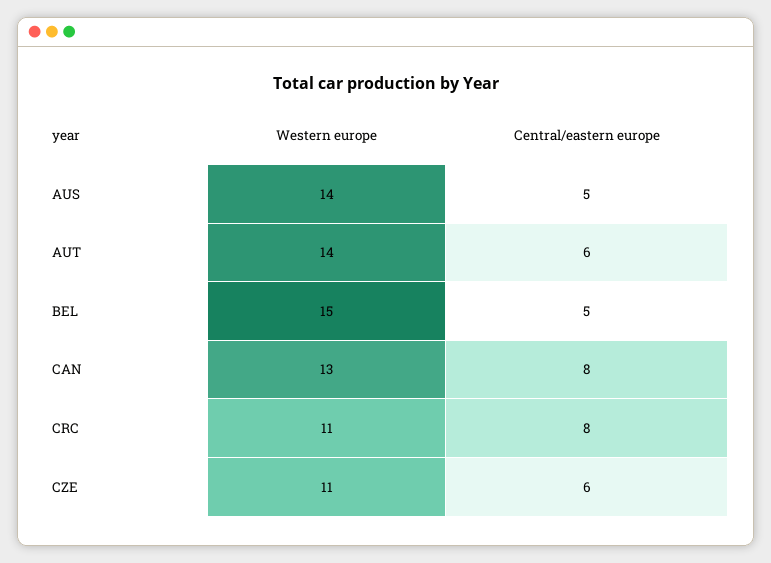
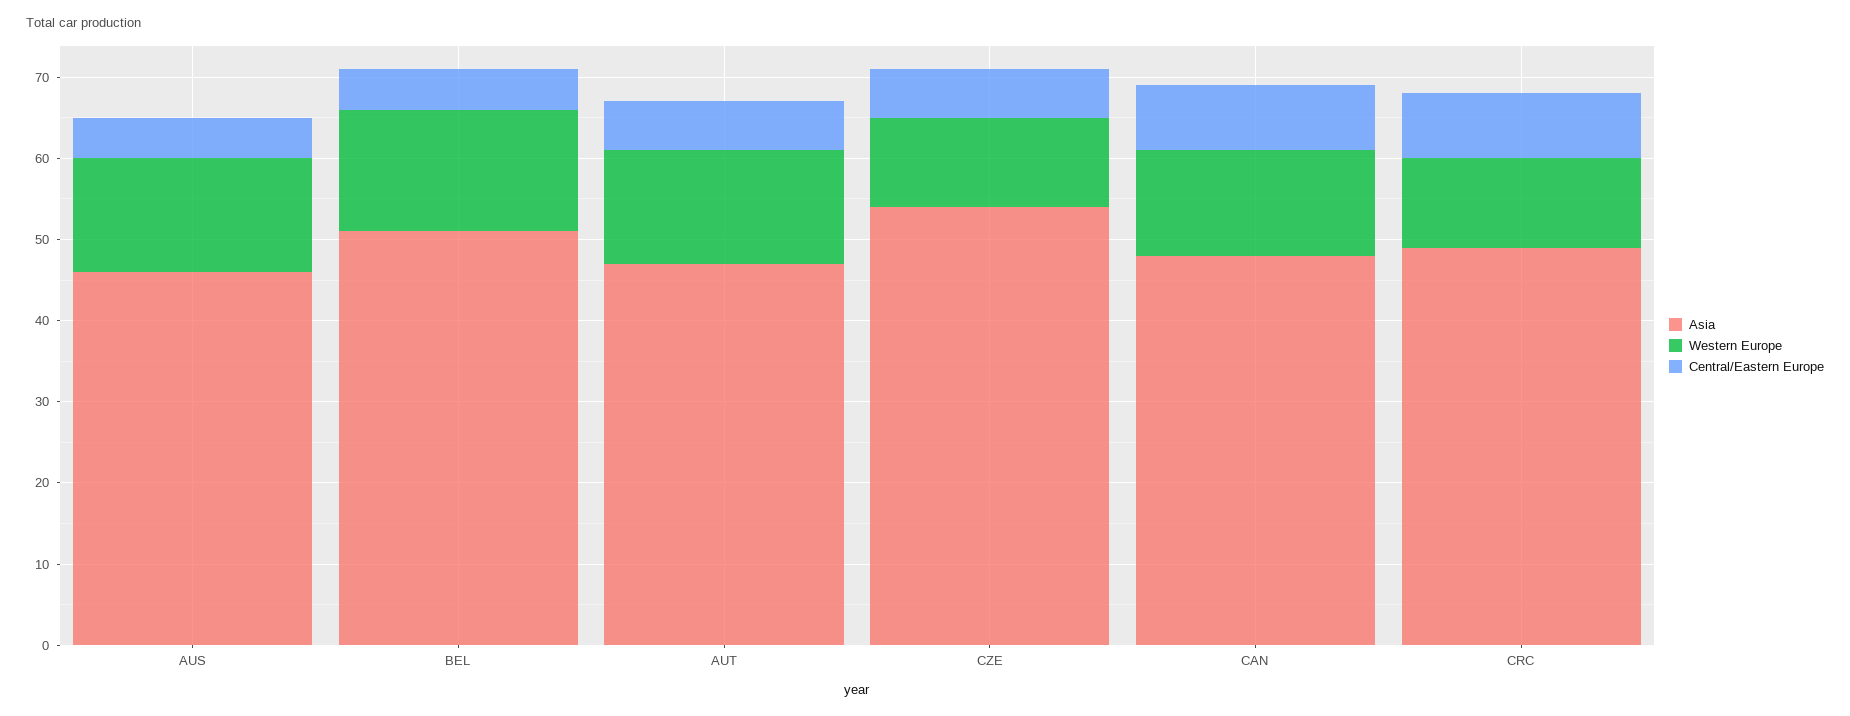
  {
    "Western europe": {
      "AUS": 14,
      "AUT": 14,
      "BEL": 15,
      "CAN": 13,
      "CRC": 11,
      "CZE": 11
    },
    "Central/eastern europe": {
      "AUS": 5,
      "AUT": 6,
      "BEL": 5,
      "CAN": 8,
      "CRC": 8,
      "CZE": 6
-   }
+   },
+   "Asia": {
+     "AUS": 46,
+     "BEL": 51,
+     "AUT": 47,
+     "CZE": 54,
+     "CAN": 48,
+     "CRC": 49
+   }
  }

